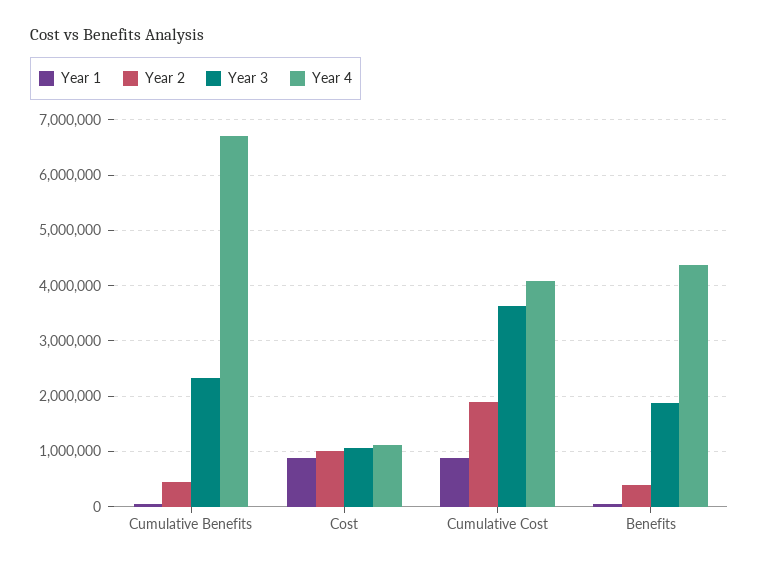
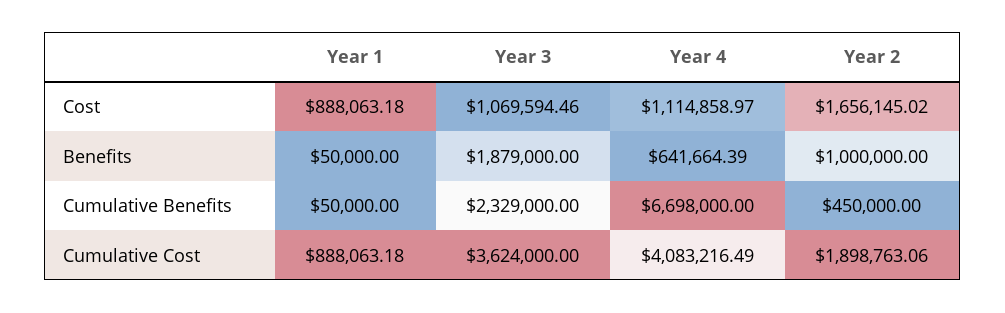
  {
    "Year 1": {
      "Cumulative Benefits": 50000,
      "Cost": 888063.18,
      "Cumulative Cost": 888063.18,
      "Benefits": 50000
    },
    "Year 2": {
      "Cumulative Benefits": 450000,
-     "Cost": 1000000,
+     "Cost": 1656145.02,
      "Cumulative Cost": 1898763.06,
-     "Benefits": 400000
+     "Benefits": 1000000
    },
    "Year 3": {
      "Cumulative Benefits": 2329000,
      "Cost": 1069594.46,
      "Cumulative Cost": 3624000,
      "Benefits": 1879000
    },
    "Year 4": {
      "Cumulative Benefits": 6698000,
      "Cost": 1114858.97,
      "Cumulative Cost": 4083216.49,
-     "Benefits": 4400000
+     "Benefits": 641664.39
    }
  }

